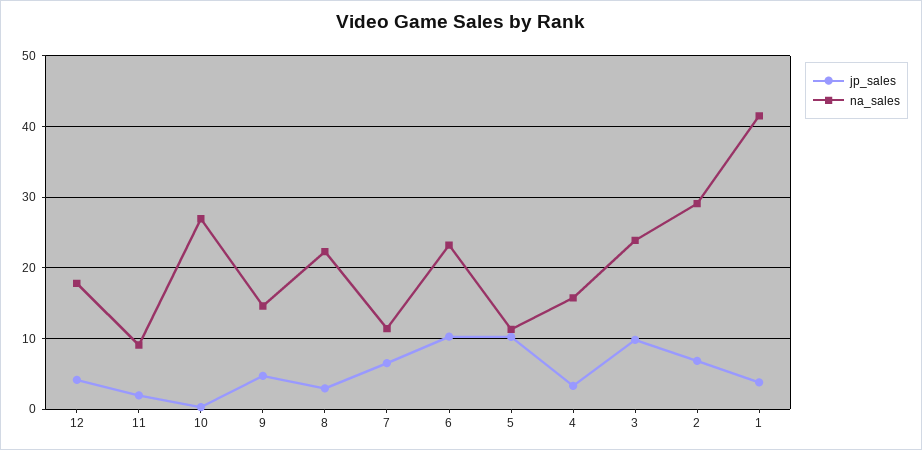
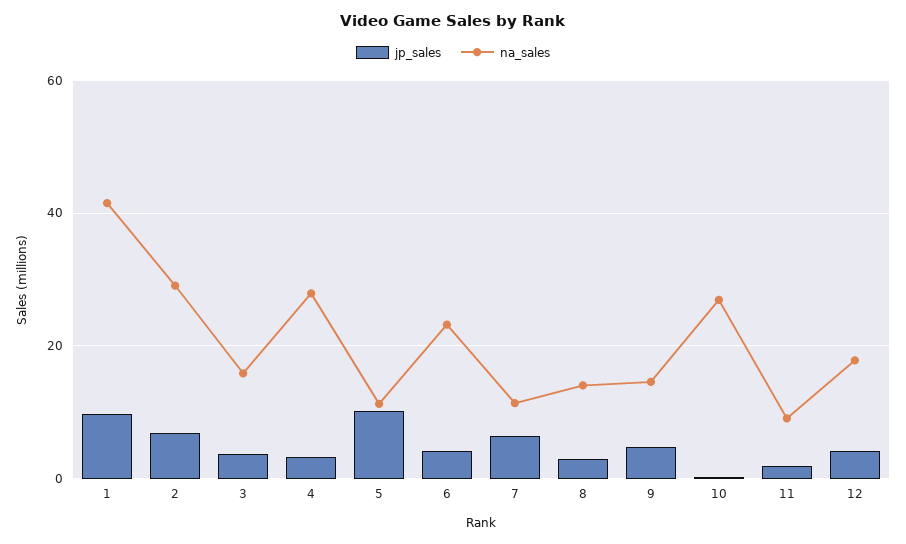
  {
    "jp_sales": {
      "12": 4,
      "11": 2,
      "10": 0,
      "9": 5,
      "8": 3,
      "7": 7,
-     "6": 10,
+     "6": 4,
      "5": 10,
      "4": 3,
-     "3": 10,
+     "3": 4,
      "2": 7,
-     "1": 4
+     "1": 10
    },
    "na_sales": {
      "12": 18,
      "11": 9,
      "10": 27,
      "9": 15,
-     "8": 22,
+     "8": 14,
      "7": 11,
      "6": 23,
      "5": 11,
-     "4": 16,
+     "4": 28,
-     "3": 24,
+     "3": 16,
      "2": 29,
      "1": 41
    }
  }

